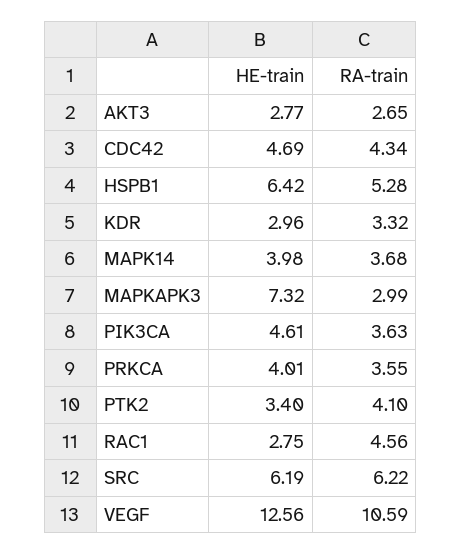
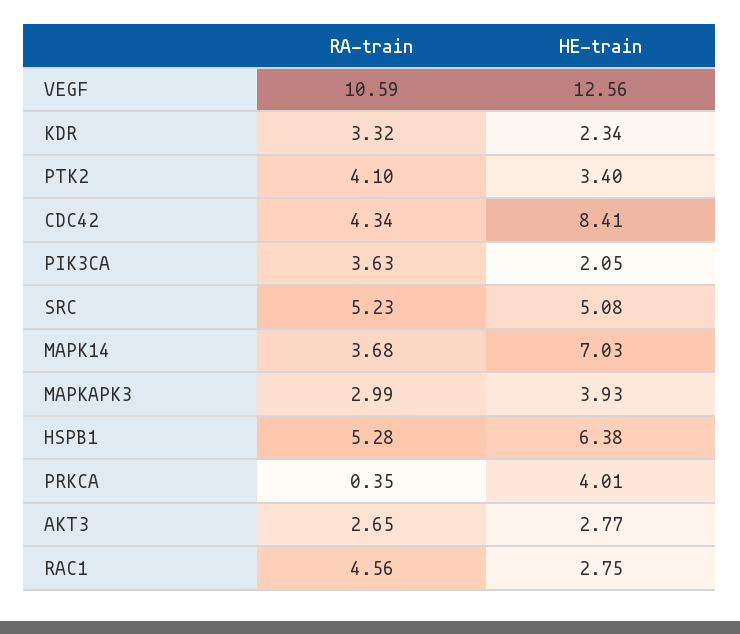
  {
    "HE-train": {
      "AKT3": 2.77,
-     "CDC42": 4.69,
+     "CDC42": 8.41,
-     "HSPB1": 6.42,
+     "HSPB1": 6.38,
-     "KDR": 2.96,
+     "KDR": 2.34,
-     "MAPK14": 3.98,
+     "MAPK14": 7.03,
-     "MAPKAPK3": 7.32,
+     "MAPKAPK3": 3.93,
-     "PIK3CA": 4.61,
+     "PIK3CA": 2.05,
      "PRKCA": 4.01,
      "PTK2": 3.4,
      "RAC1": 2.75,
-     "SRC": 6.19,
+     "SRC": 5.08,
      "VEGF": 12.56
    },
    "RA-train": {
      "AKT3": 2.65,
      "CDC42": 4.34,
      "HSPB1": 5.28,
      "KDR": 3.32,
      "MAPK14": 3.68,
      "MAPKAPK3": 2.99,
      "PIK3CA": 3.63,
-     "PRKCA": 3.55,
+     "PRKCA": 0.35,
      "PTK2": 4.1,
      "RAC1": 4.56,
-     "SRC": 6.22,
+     "SRC": 5.23,
      "VEGF": 10.59
    }
  }

